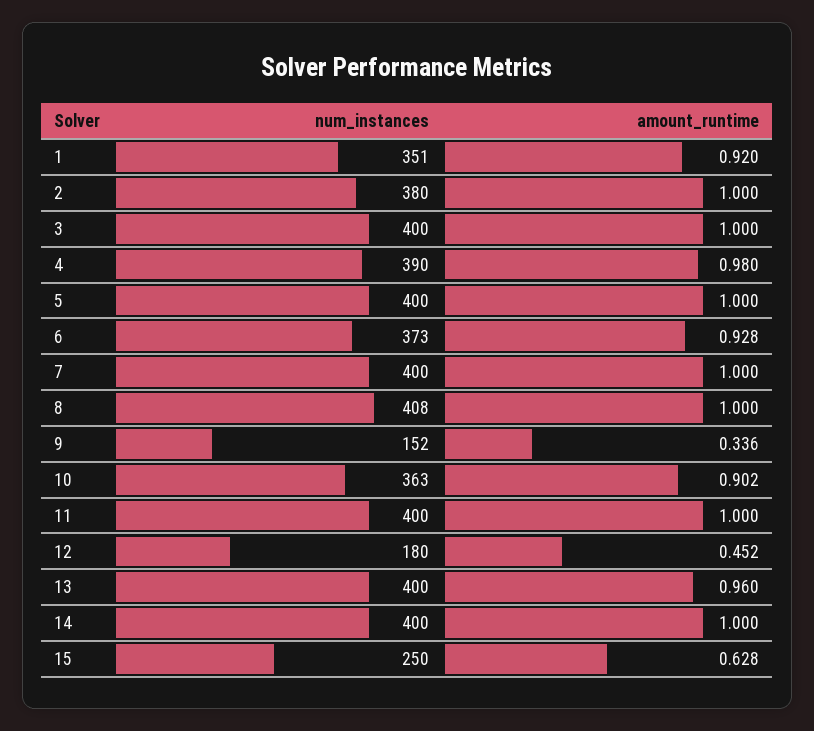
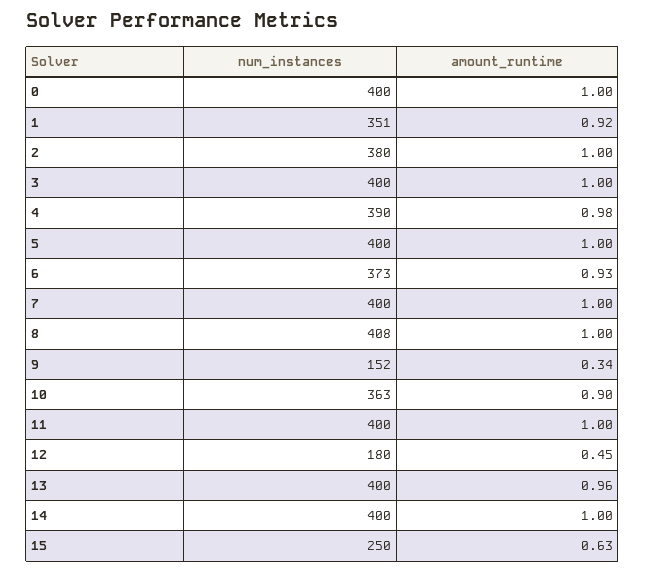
  {
    "num_instances": {
      "1": 351,
      "2": 380,
      "3": 400,
      "4": 390,
      "5": 400,
      "6": 373,
      "7": 400,
      "8": 408,
      "9": 152,
      "10": 363,
      "11": 400,
      "12": 180,
      "13": 400,
      "14": 400,
-     "15": 250
+     "15": 250,
+     "0": 400
    },
    "amount_runtime": {
      "1": 0.92,
      "2": 1,
      "3": 1,
      "4": 0.98,
      "5": 1,
      "6": 0.928,
      "7": 1,
      "8": 1,
      "9": 0.336,
      "10": 0.902,
      "11": 1,
      "12": 0.452,
      "13": 0.96,
      "14": 1,
-     "15": 0.628
+     "15": 0.628,
+     "0": 1
    }
  }

